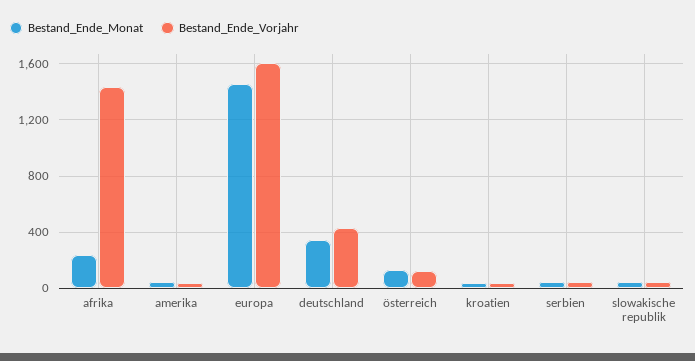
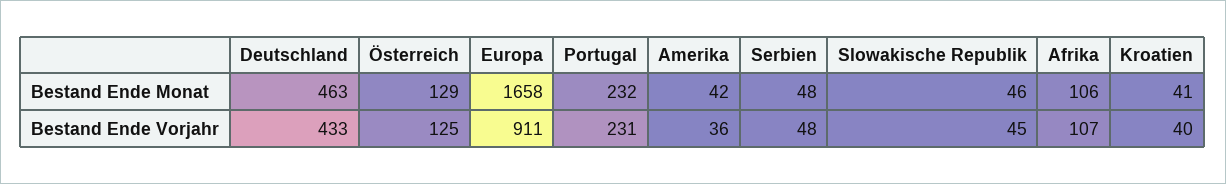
  {
    "Bestand_Ende_Monat": {
-     "afrika": 250,
+     "afrika": 106,
      "amerika": 42,
-     "europa": 1450,
+     "europa": 1658,
-     "deutschland": 350,
+     "deutschland": 463,
      "österreich": 129,
      "kroatien": 41,
      "serbien": 48,
-     "slowakische republik": 46
+     "slowakische republik": 46,
+     "Portugal": 232
    },
    "Bestand_Ende_Vorjahr": {
-     "afrika": 1450,
+     "afrika": 107,
      "amerika": 36,
-     "europa": 1600,
+     "europa": 911,
      "deutschland": 433,
      "österreich": 125,
      "kroatien": 40,
      "serbien": 48,
-     "slowakische republik": 45
+     "slowakische republik": 45,
+     "Portugal": 231
    }
  }

